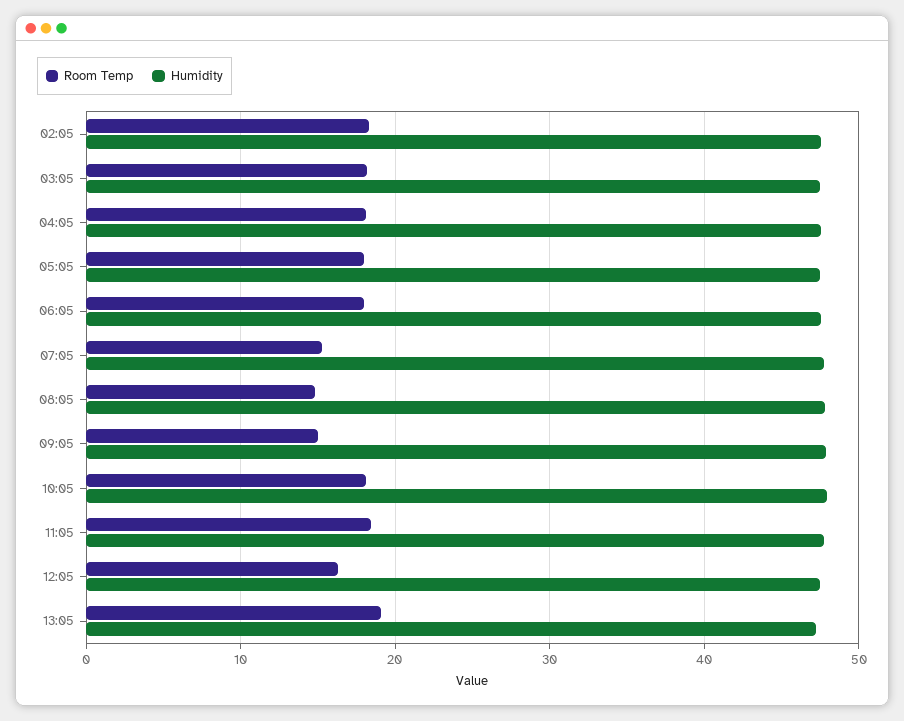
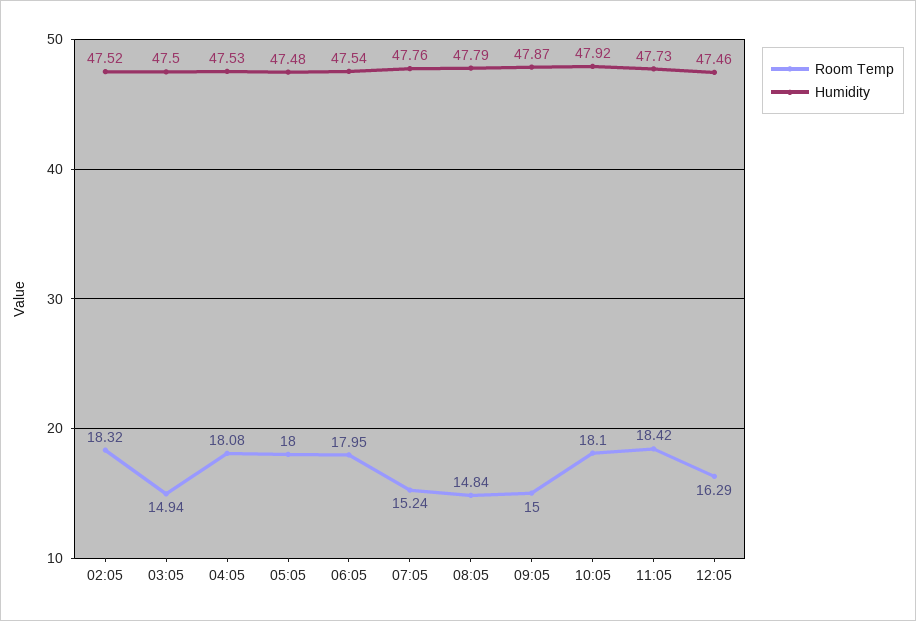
  {
    "Room Temp": {
      "02:05": 18.32,
-     "03:05": 18,
+     "03:05": 14.94,
      "04:05": 18.08,
      "05:05": 18,
      "06:05": 17.95,
      "07:05": 15.24,
      "08:05": 14.84,
      "09:05": 15,
      "10:05": 18.1,
      "11:05": 18.42,
-     "12:05": 16.29,
+     "12:05": 16.29
-     "13:05": 19
    },
    "Humidity": {
      "02:05": 47.52,
      "03:05": 47.5,
      "04:05": 47.53,
      "05:05": 47.48,
      "06:05": 47.54,
      "07:05": 47.76,
      "08:05": 47.79,
      "09:05": 47.87,
      "10:05": 47.92,
      "11:05": 47.73,
-     "12:05": 47.46,
+     "12:05": 47.46
-     "13:05": 47
    }
  }

